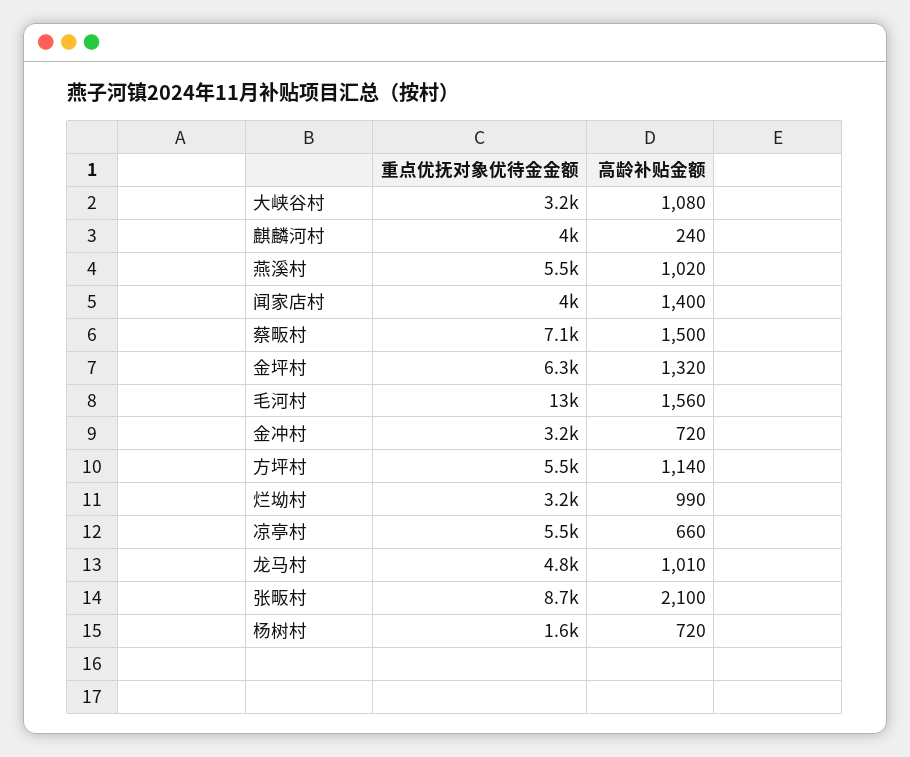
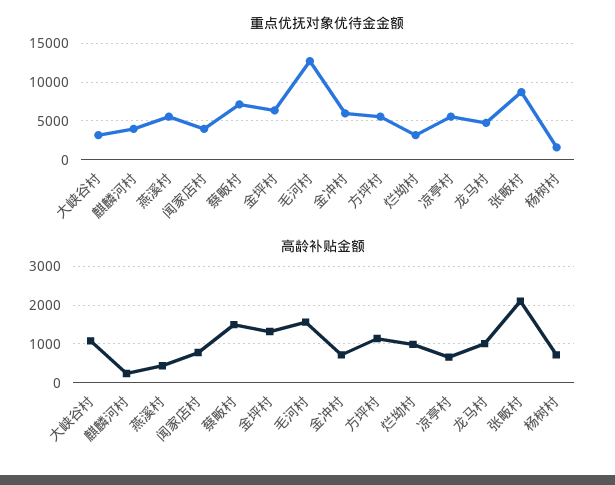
  {
    "重点优抚对象优待金金额": {
      "大峡谷村": 3200,
      "麒麟河村": 4000,
      "燕溪村": 5500,
      "闻家店村": 4000,
      "蔡畈村": 7100,
      "金坪村": 6300,
      "毛河村": 13000,
-     "金冲村": 3200,
+     "金冲村": 6000,
      "方坪村": 5500,
      "烂坳村": 3200,
      "凉亭村": 5500,
      "龙马村": 4800,
      "张畈村": 8700,
      "杨树村": 1600
    },
    "高龄补贴金额": {
      "大峡谷村": 1080,
      "麒麟河村": 240,
-     "燕溪村": 1020,
+     "燕溪村": 400,
-     "闻家店村": 1400,
+     "闻家店村": 800,
      "蔡畈村": 1500,
      "金坪村": 1320,
      "毛河村": 1560,
      "金冲村": 720,
      "方坪村": 1140,
      "烂坳村": 990,
      "凉亭村": 660,
      "龙马村": 1010,
      "张畈村": 2100,
      "杨树村": 720
    }
  }

